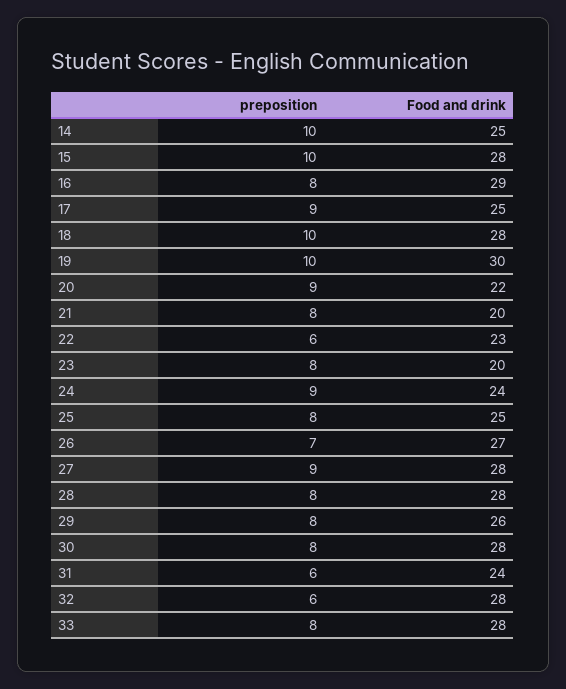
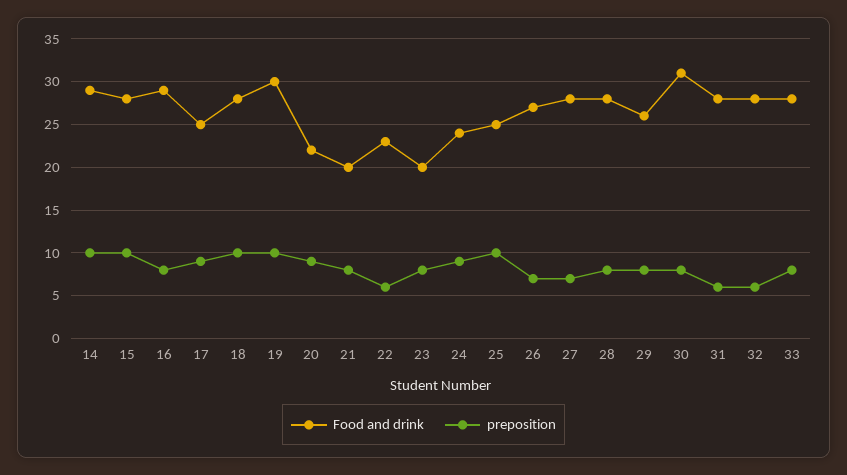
  {
    "preposition": {
      "14": 10,
      "15": 10,
      "16": 8,
      "17": 9,
      "18": 10,
      "19": 10,
      "20": 9,
      "21": 8,
      "22": 6,
      "23": 8,
      "24": 9,
-     "25": 8,
+     "25": 10,
      "26": 7,
-     "27": 9,
+     "27": 7,
      "28": 8,
      "29": 8,
      "30": 8,
      "31": 6,
      "32": 6,
      "33": 8
    },
    "Food and drink": {
-     "14": 25,
+     "14": 29,
      "15": 28,
      "16": 29,
      "17": 25,
      "18": 28,
      "19": 30,
      "20": 22,
      "21": 20,
      "22": 23,
      "23": 20,
      "24": 24,
      "25": 25,
      "26": 27,
      "27": 28,
      "28": 28,
      "29": 26,
-     "30": 28,
+     "30": 31,
-     "31": 24,
+     "31": 28,
      "32": 28,
      "33": 28
    }
  }

